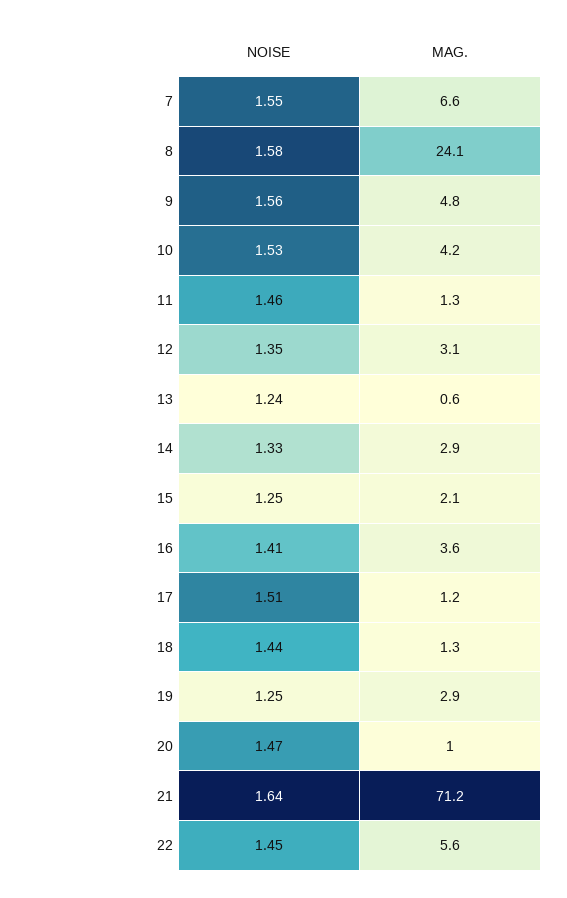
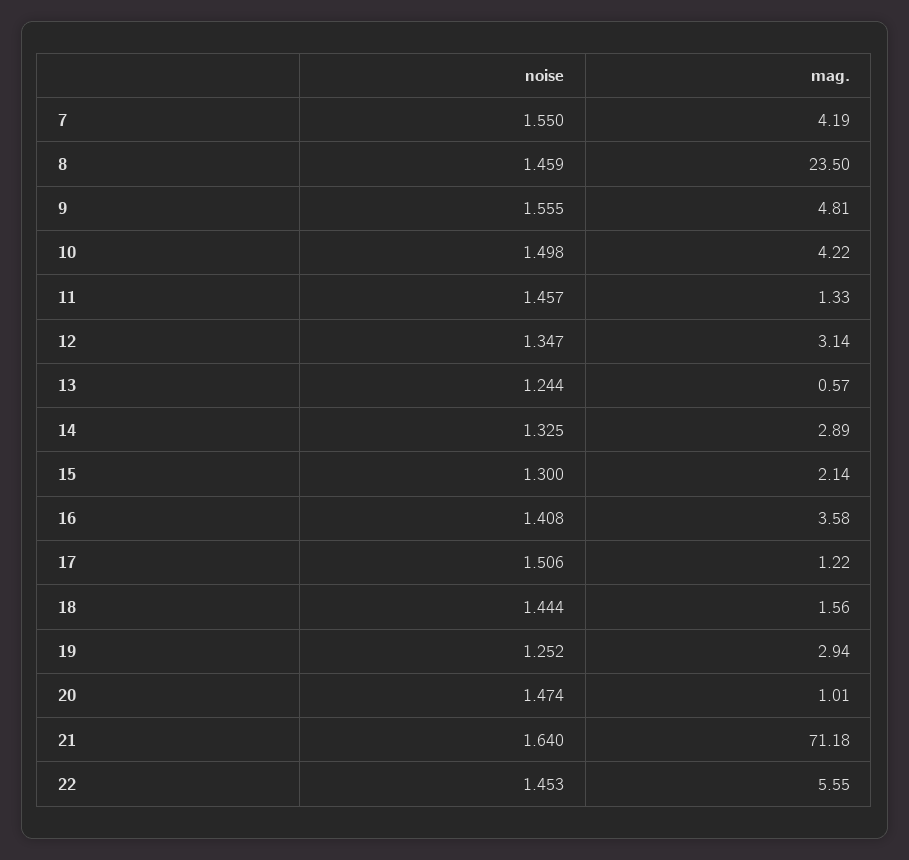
  {
    "NOISE": {
      "7": 1.55,
-     "8": 1.58,
+     "8": 1.459,
      "9": 1.555,
-     "10": 1.53,
+     "10": 1.498,
      "11": 1.457,
      "12": 1.347,
      "13": 1.244,
      "14": 1.325,
-     "15": 1.25,
+     "15": 1.3,
      "16": 1.408,
      "17": 1.506,
      "18": 1.444,
      "19": 1.252,
      "20": 1.474,
      "21": 1.64,
      "22": 1.453
    },
    "MAG.": {
-     "7": 6.6,
+     "7": 4.19,
-     "8": 24.1,
+     "8": 23.5,
      "9": 4.81,
      "10": 4.22,
      "11": 1.33,
      "12": 3.14,
      "13": 0.57,
      "14": 2.89,
      "15": 2.14,
      "16": 3.58,
      "17": 1.22,
-     "18": 1.3,
+     "18": 1.56,
      "19": 2.94,
      "20": 1.01,
      "21": 71.18,
      "22": 5.55
    }
  }

